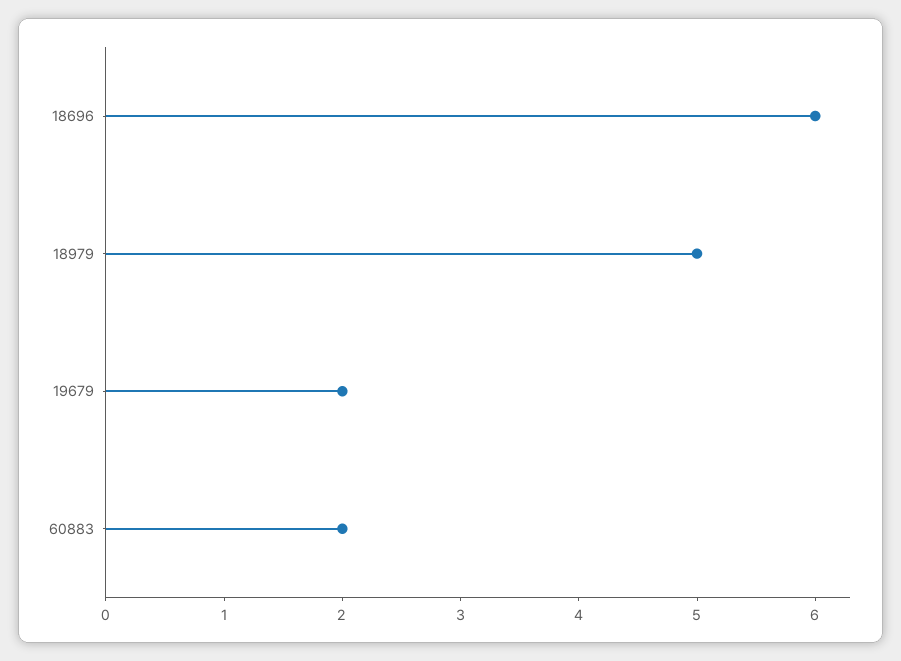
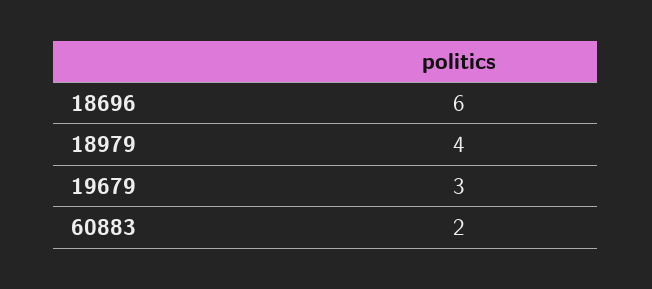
  {
    "18696": 6,
-   "18979": 5,
+   "18979": 4,
-   "19679": 2,
+   "19679": 3,
    "60883": 2
  }

